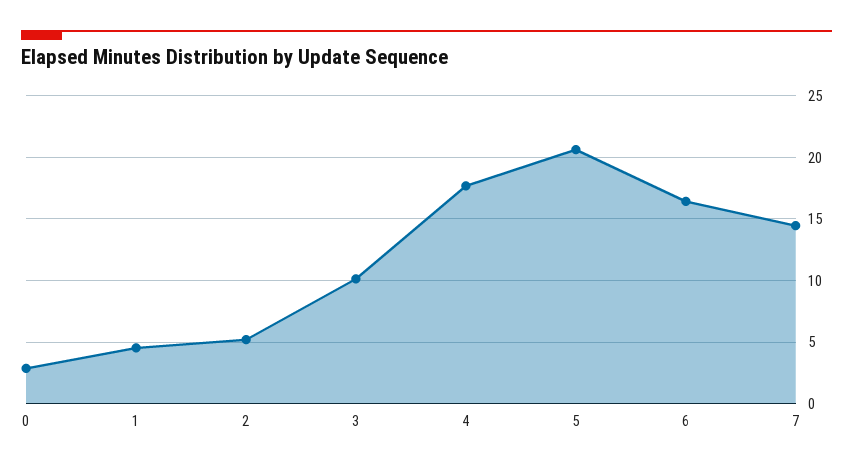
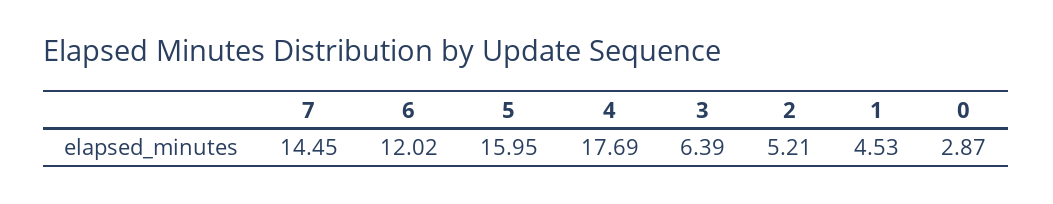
  {
    "0": 2.87,
    "1": 4.53,
    "2": 5.21,
-   "3": 10,
+   "3": 6.39,
    "4": 17.69,
-   "5": 20.5,
+   "5": 15.95,
-   "6": 16.5,
+   "6": 12.02,
    "7": 14.45
  }

